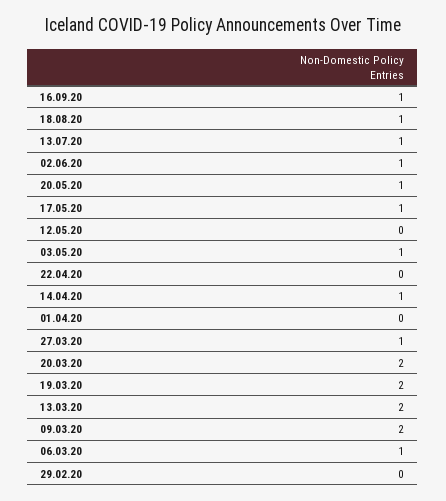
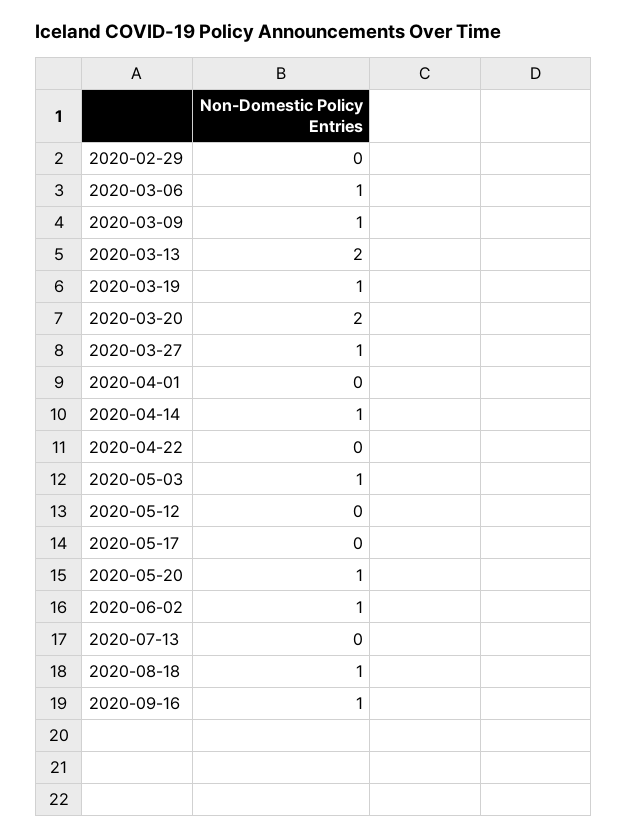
  {
    "16.09.20": 1,
    "18.08.20": 1,
-   "13.07.20": 1,
+   "13.07.20": 0,
    "02.06.20": 1,
    "20.05.20": 1,
-   "17.05.20": 1,
+   "17.05.20": 0,
    "12.05.20": 0,
    "03.05.20": 1,
    "22.04.20": 0,
    "14.04.20": 1,
    "01.04.20": 0,
    "27.03.20": 1,
    "20.03.20": 2,
-   "19.03.20": 2,
+   "19.03.20": 1,
    "13.03.20": 2,
-   "09.03.20": 2,
+   "09.03.20": 1,
    "06.03.20": 1,
    "29.02.20": 0
  }

